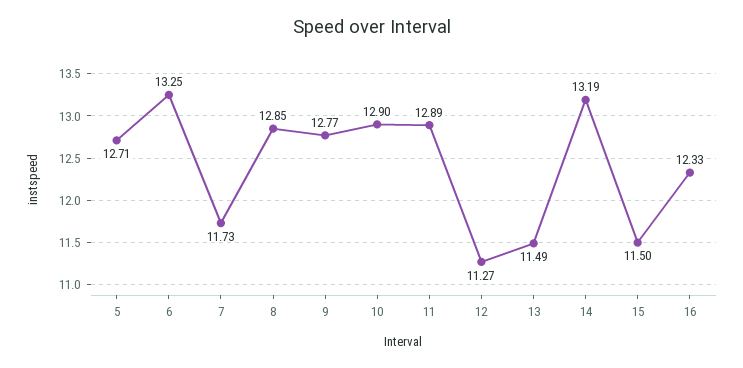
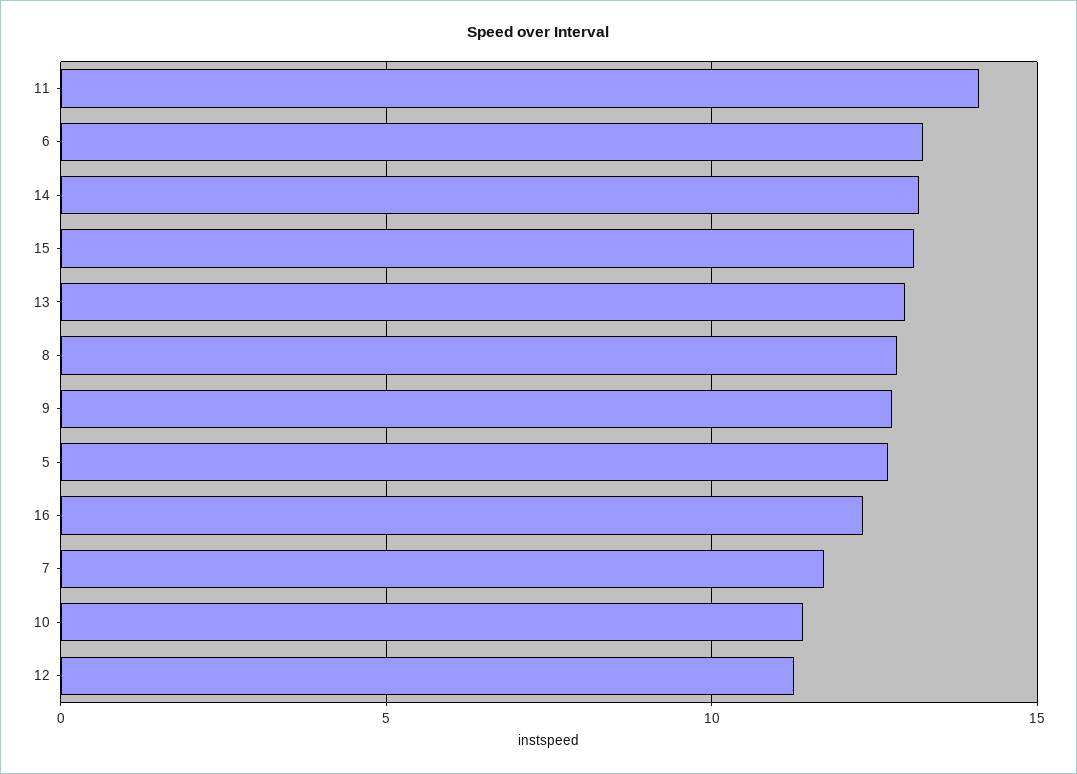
  {
    "5": 12.71,
    "6": 13.25,
    "7": 11.73,
    "8": 12.85,
    "9": 12.77,
-   "10": 12.9,
+   "10": 11.5,
-   "11": 12.89,
+   "11": 14,
    "12": 11.27,
-   "13": 11.49,
+   "13": 13,
    "14": 13.19,
-   "15": 11.5,
+   "15": 13,
    "16": 12.33
  }

